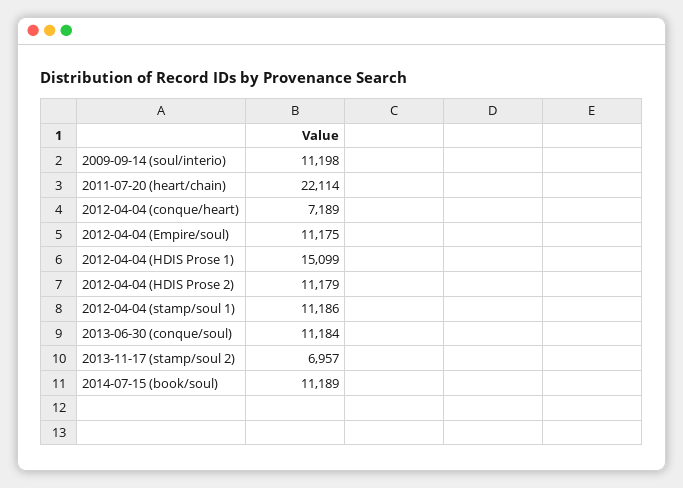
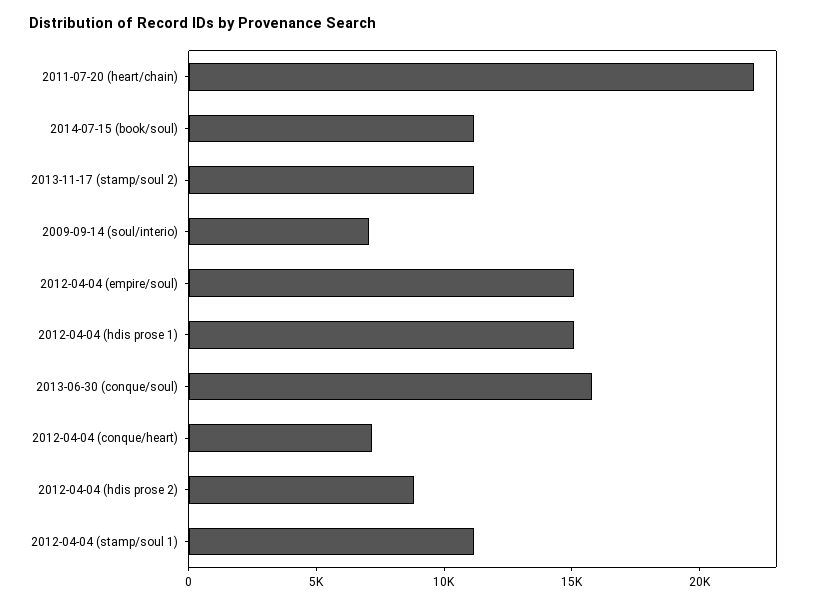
  {
-   "2009-09-14 (soul/interio)": 11198,
+   "2009-09-14 (soul/interio)": 7000,
    "2011-07-20 (heart/chain)": 22114,
    "2012-04-04 (conque/heart)": 7189,
-   "2012-04-04 (Empire/soul)": 11175,
+   "2012-04-04 (Empire/soul)": 15000,
    "2012-04-04 (HDIS Prose 1)": 15099,
-   "2012-04-04 (HDIS Prose 2)": 11179,
+   "2012-04-04 (HDIS Prose 2)": 9000,
    "2012-04-04 (stamp/soul 1)": 11186,
-   "2013-06-30 (conque/soul)": 11184,
+   "2013-06-30 (conque/soul)": 16000,
-   "2013-11-17 (stamp/soul 2)": 6957,
+   "2013-11-17 (stamp/soul 2)": 11000,
    "2014-07-15 (book/soul)": 11189
  }

